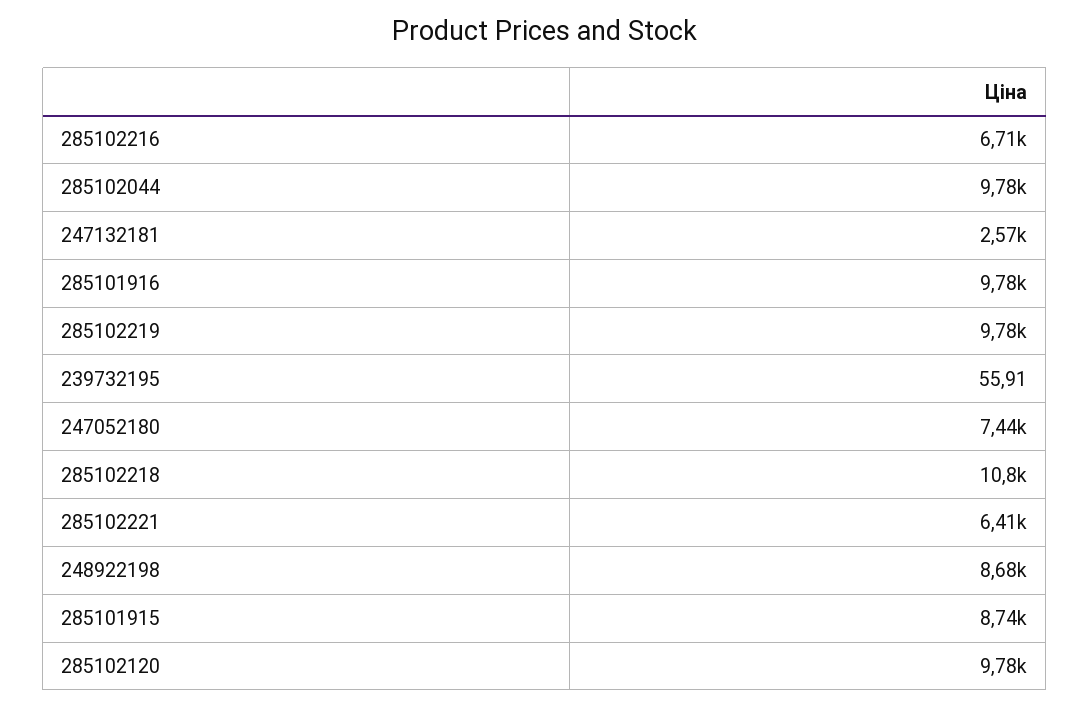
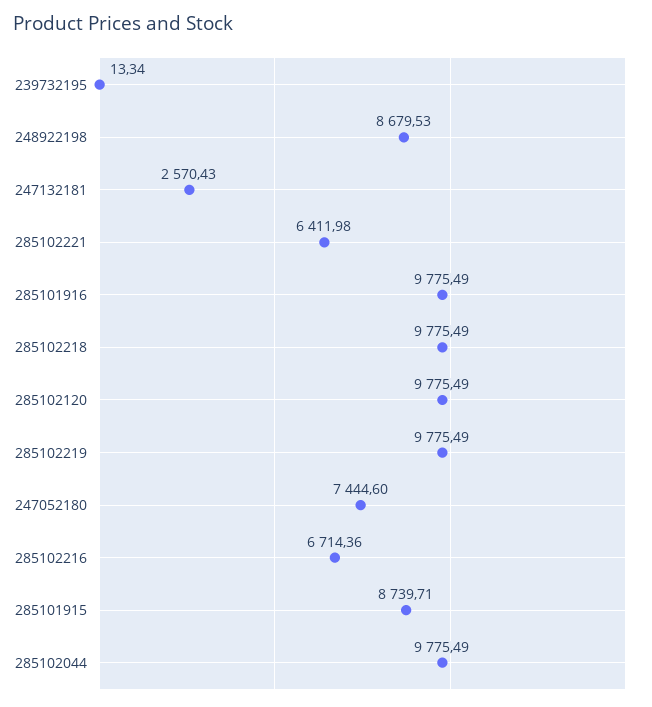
  {
    "285102216": 6714.36,
    "285102044": 9775.49,
    "247132181": 2570.43,
    "285101916": 9775.49,
    "285102219": 9775.49,
-   "239732195": 55.91,
+   "239732195": 13.34,
    "247052180": 7444.6,
-   "285102218": 10800,
+   "285102218": 9775.49,
    "285102221": 6411.98,
    "248922198": 8679.53,
    "285101915": 8739.71,
    "285102120": 9775.49
  }

